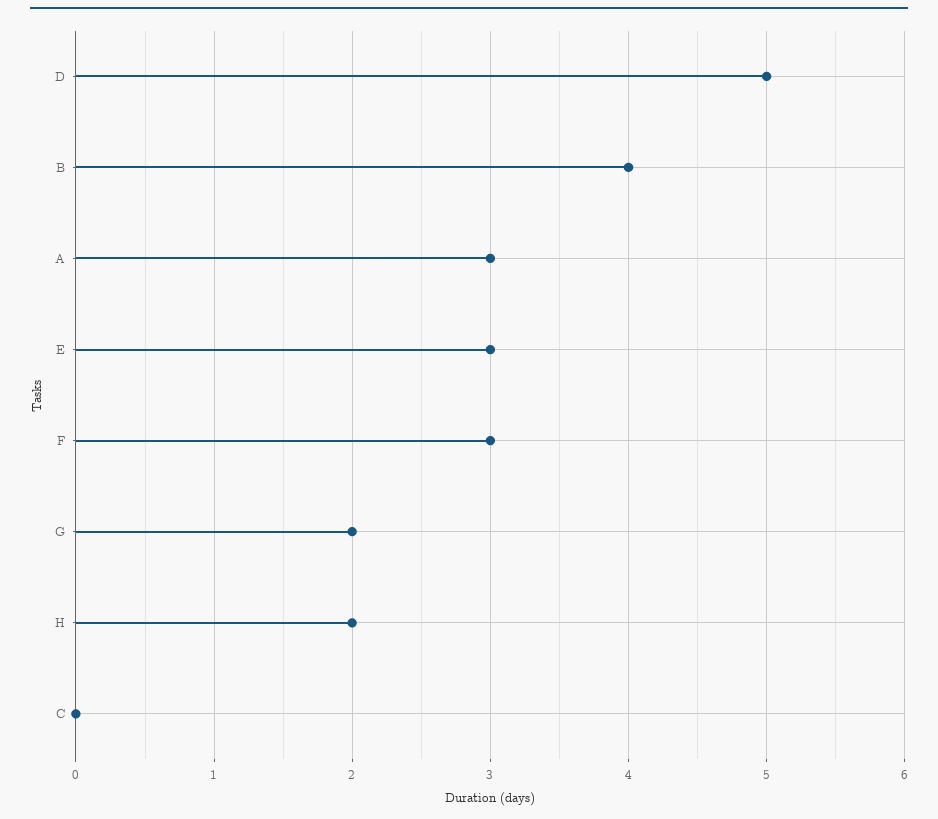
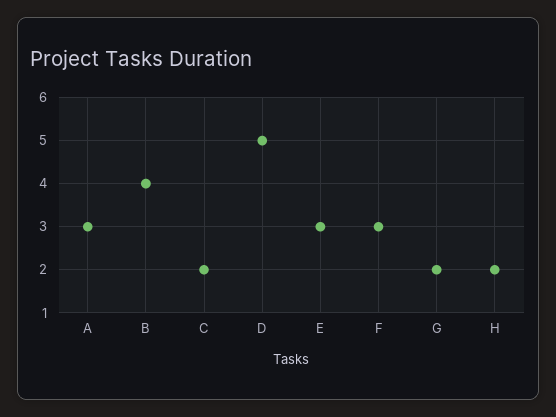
  {
    "D": 5,
    "B": 4,
    "A": 3,
    "E": 3,
    "F": 3,
    "G": 2,
    "H": 2,
-   "C": 0
+   "C": 2
  }

